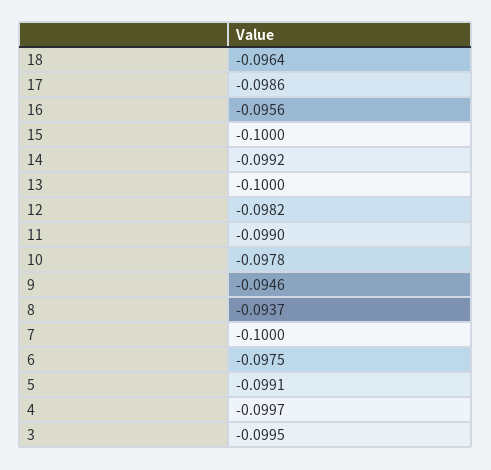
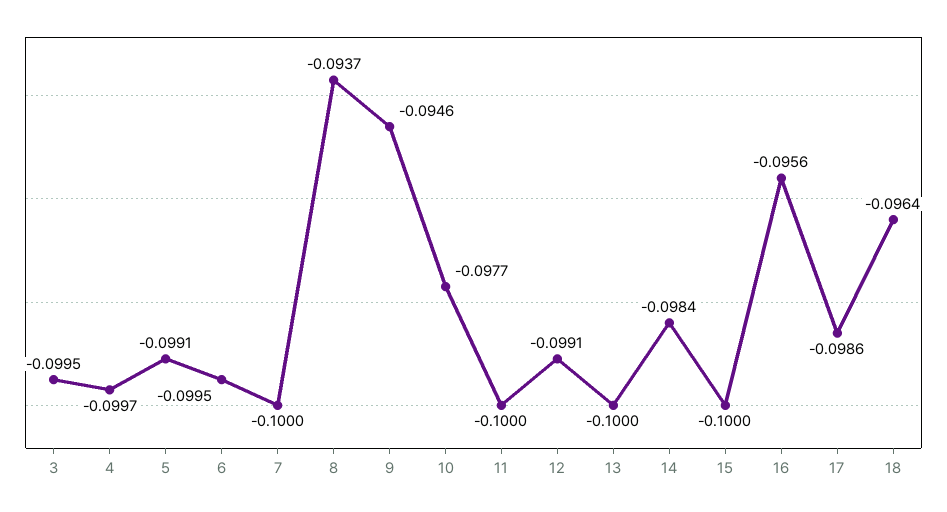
  {
    "18": -0.0964,
    "17": -0.0986,
    "16": -0.0956,
    "15": -0.1,
-   "14": -0.0992,
+   "14": -0.0984,
    "13": -0.1,
-   "12": -0.0982,
+   "12": -0.0991,
-   "11": -0.099,
+   "11": -0.1,
-   "10": -0.0978,
+   "10": -0.0977,
    "9": -0.0946,
    "8": -0.0937,
    "7": -0.1,
-   "6": -0.0975,
+   "6": -0.0995,
    "5": -0.0991,
    "4": -0.0997,
    "3": -0.0995
  }

